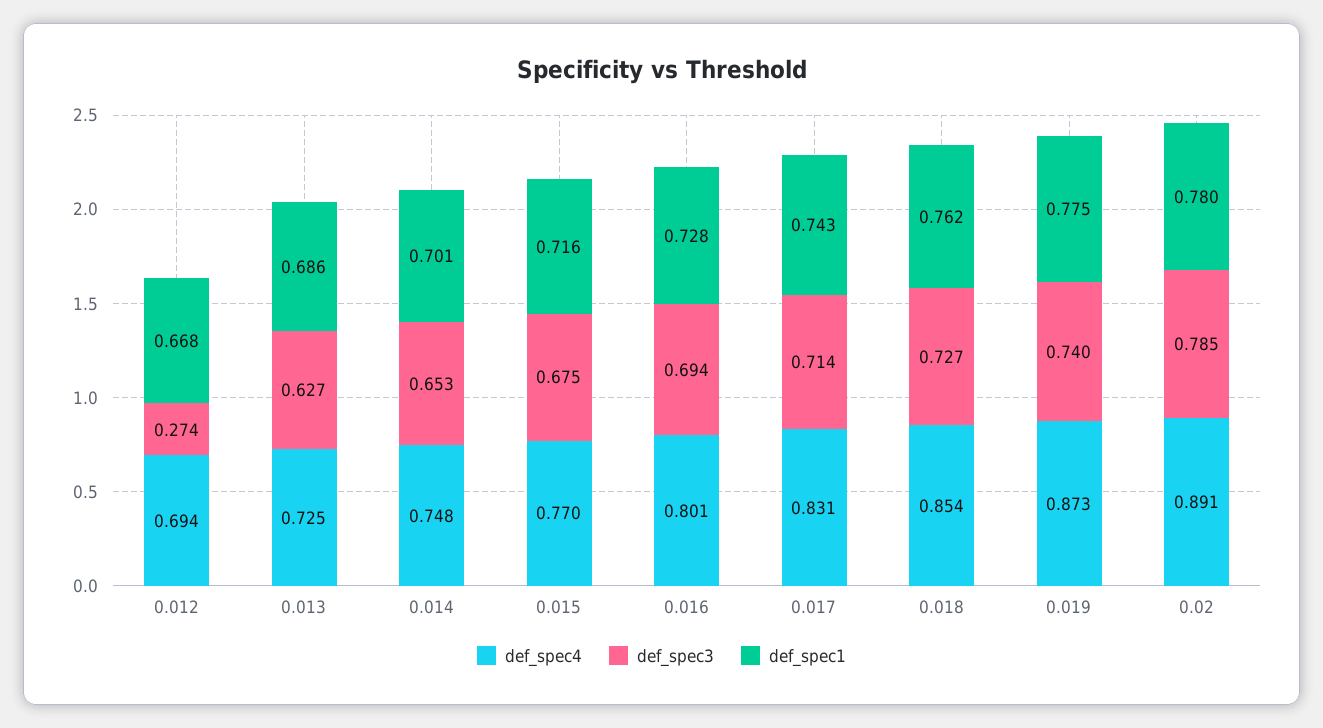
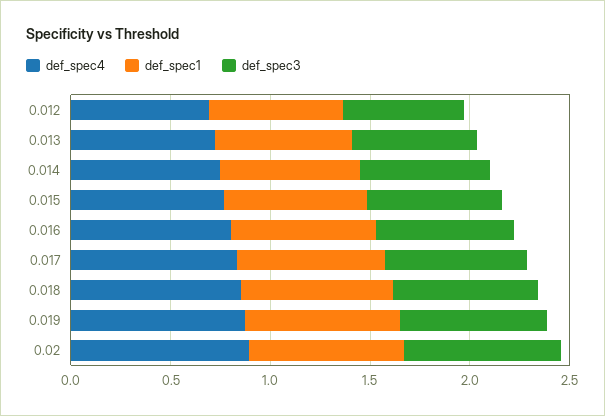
  {
    "def_spec4": {
      "0.012": 0.694,
      "0.013": 0.725,
      "0.014": 0.748,
      "0.015": 0.77,
      "0.016": 0.801,
      "0.017": 0.831,
      "0.018": 0.854,
      "0.019": 0.873,
      "0.02": 0.891
    },
    "def_spec3": {
-     "0.012": 0.274,
+     "0.012": 0.6,
      "0.013": 0.627,
      "0.014": 0.653,
      "0.015": 0.675,
      "0.016": 0.694,
      "0.017": 0.714,
      "0.018": 0.727,
      "0.019": 0.74,
      "0.02": 0.785
    },
    "def_spec1": {
      "0.012": 0.668,
      "0.013": 0.686,
      "0.014": 0.701,
      "0.015": 0.716,
      "0.016": 0.728,
      "0.017": 0.743,
      "0.018": 0.762,
      "0.019": 0.775,
      "0.02": 0.78
    }
  }

